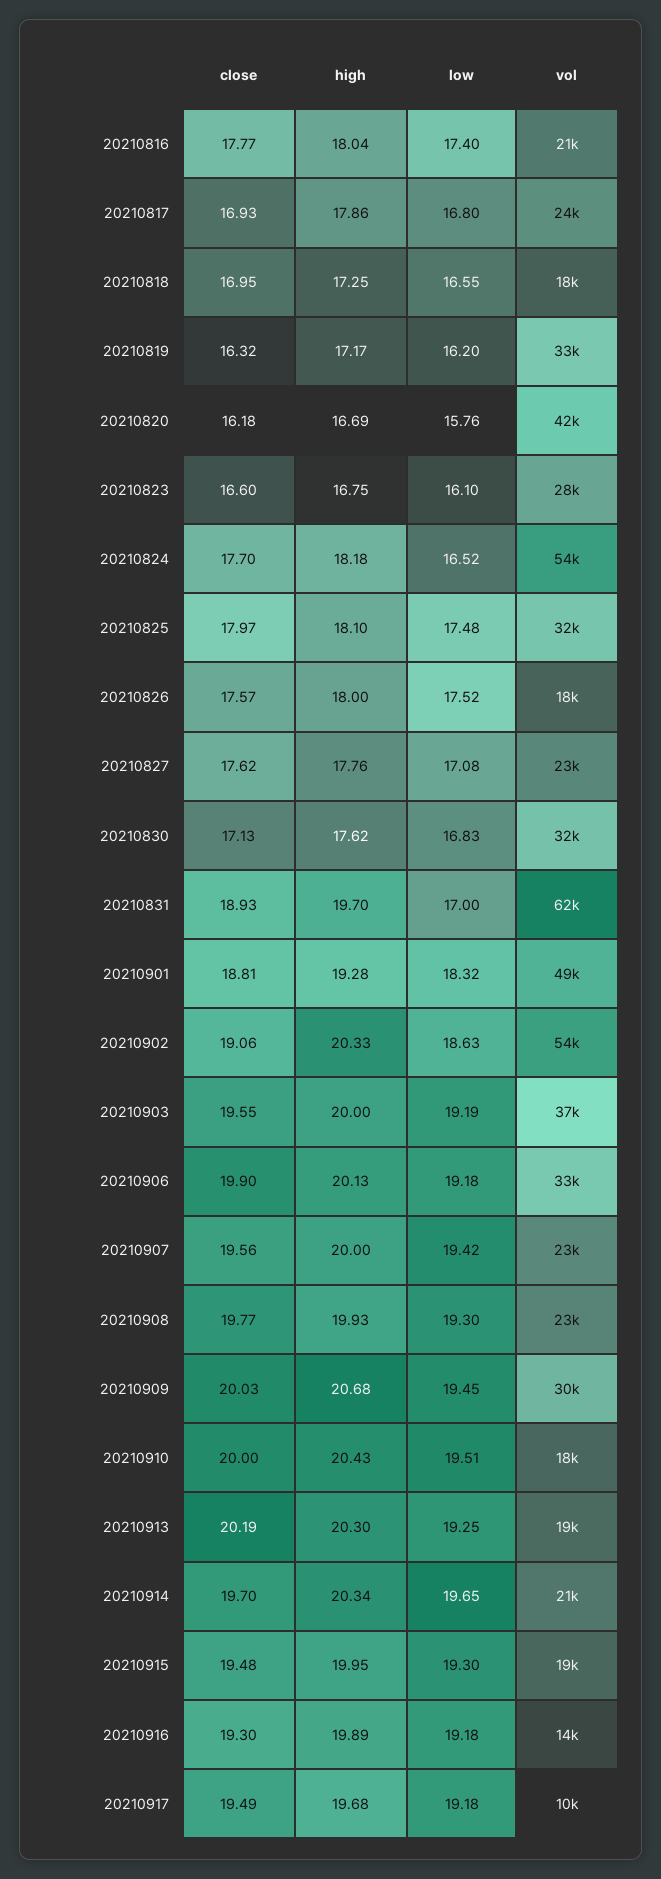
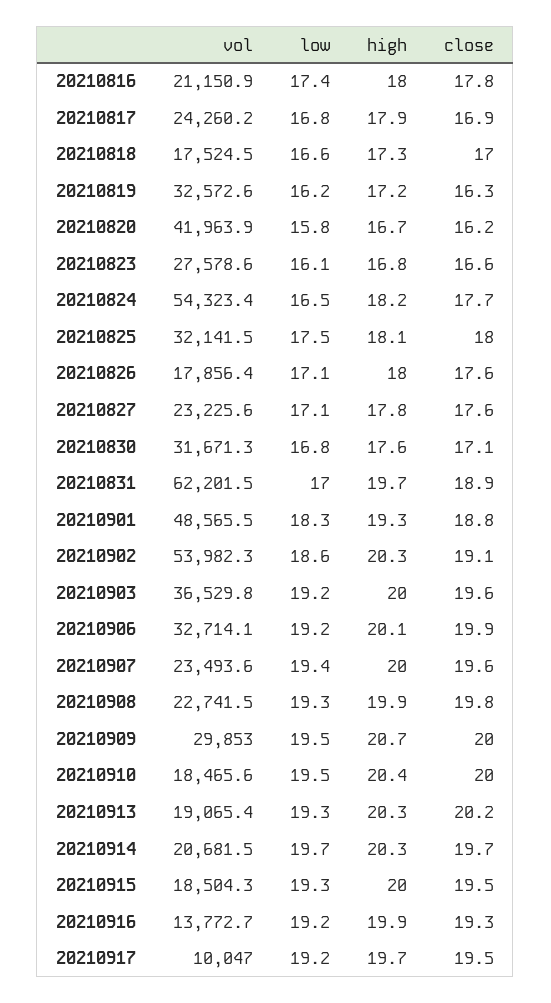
  {
    "close": {
      "20210816": 17.77,
      "20210817": 16.93,
      "20210818": 16.95,
      "20210819": 16.32,
      "20210820": 16.18,
      "20210823": 16.6,
      "20210824": 17.7,
      "20210825": 17.97,
      "20210826": 17.57,
      "20210827": 17.62,
      "20210830": 17.13,
      "20210831": 18.93,
      "20210901": 18.81,
      "20210902": 19.06,
      "20210903": 19.55,
      "20210906": 19.9,
      "20210907": 19.56,
      "20210908": 19.77,
      "20210909": 20.03,
      "20210910": 20,
      "20210913": 20.19,
      "20210914": 19.7,
      "20210915": 19.48,
      "20210916": 19.3,
      "20210917": 19.49
    },
    "high": {
      "20210816": 18.04,
      "20210817": 17.86,
      "20210818": 17.25,
      "20210819": 17.17,
      "20210820": 16.69,
      "20210823": 16.75,
      "20210824": 18.18,
      "20210825": 18.1,
      "20210826": 18,
      "20210827": 17.76,
      "20210830": 17.62,
      "20210831": 19.7,
      "20210901": 19.28,
      "20210902": 20.33,
      "20210903": 20,
      "20210906": 20.13,
      "20210907": 20,
      "20210908": 19.93,
      "20210909": 20.68,
      "20210910": 20.43,
      "20210913": 20.3,
      "20210914": 20.34,
      "20210915": 19.95,
      "20210916": 19.89,
      "20210917": 19.68
    },
    "low": {
      "20210816": 17.4,
      "20210817": 16.8,
      "20210818": 16.55,
      "20210819": 16.2,
      "20210820": 15.76,
      "20210823": 16.1,
      "20210824": 16.52,
      "20210825": 17.48,
-     "20210826": 17.52,
+     "20210826": 17.1,
      "20210827": 17.08,
      "20210830": 16.83,
      "20210831": 17,
      "20210901": 18.32,
      "20210902": 18.63,
      "20210903": 19.19,
      "20210906": 19.18,
      "20210907": 19.42,
      "20210908": 19.3,
      "20210909": 19.45,
      "20210910": 19.51,
      "20210913": 19.25,
      "20210914": 19.65,
      "20210915": 19.3,
      "20210916": 19.18,
      "20210917": 19.18
    },
    "vol": {
      "20210816": 21150.9,
      "20210817": 24260.2,
      "20210818": 17524.5,
      "20210819": 32572.6,
      "20210820": 41963.9,
      "20210823": 27578.6,
      "20210824": 54323.4,
      "20210825": 32141.5,
      "20210826": 17856.4,
      "20210827": 23225.6,
      "20210830": 31671.3,
      "20210831": 62201.5,
      "20210901": 48565.5,
      "20210902": 53982.3,
      "20210903": 36529.8,
      "20210906": 32714.1,
      "20210907": 23493.6,
      "20210908": 22741.5,
      "20210909": 29853,
      "20210910": 18465.6,
      "20210913": 19065.4,
      "20210914": 20681.5,
      "20210915": 18504.3,
      "20210916": 13772.7,
      "20210917": 10047
    }
  }

